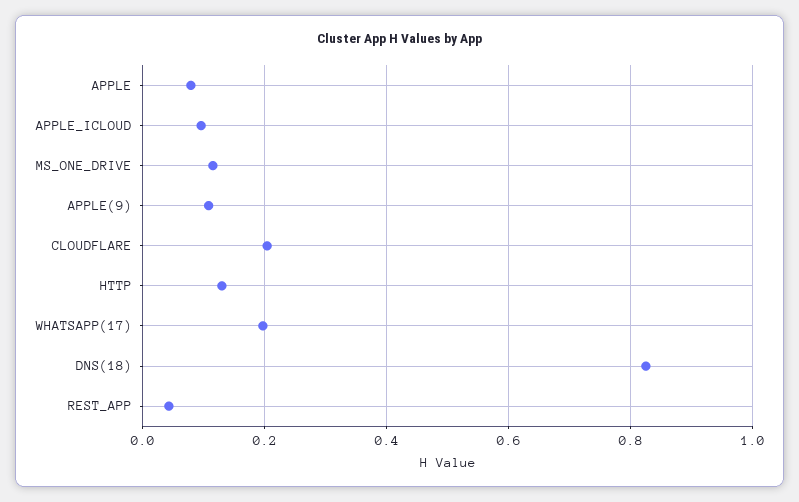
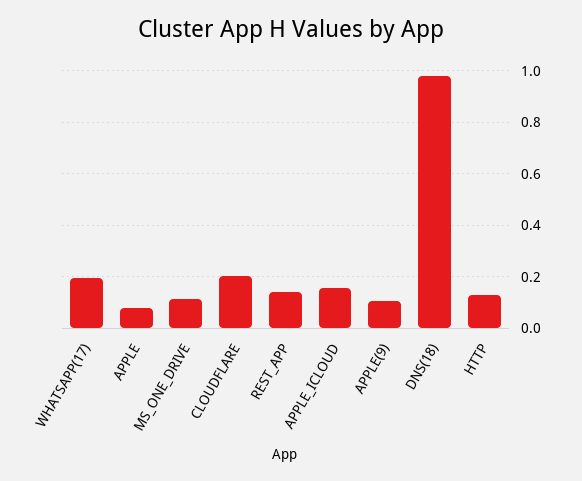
  {
    "APPLE": 0.08,
-   "APPLE_ICLOUD": 0.1,
+   "APPLE_ICLOUD": 0.15,
    "MS_ONE_DRIVE": 0.12,
    "APPLE(9)": 0.1,
    "CLOUDFLARE": 0.2,
    "HTTP": 0.14,
    "WHATSAPP(17)": 0.2,
-   "DNS(18)": 0.82,
+   "DNS(18)": 0.975,
-   "REST_APP": 0.04
+   "REST_APP": 0.15
  }

